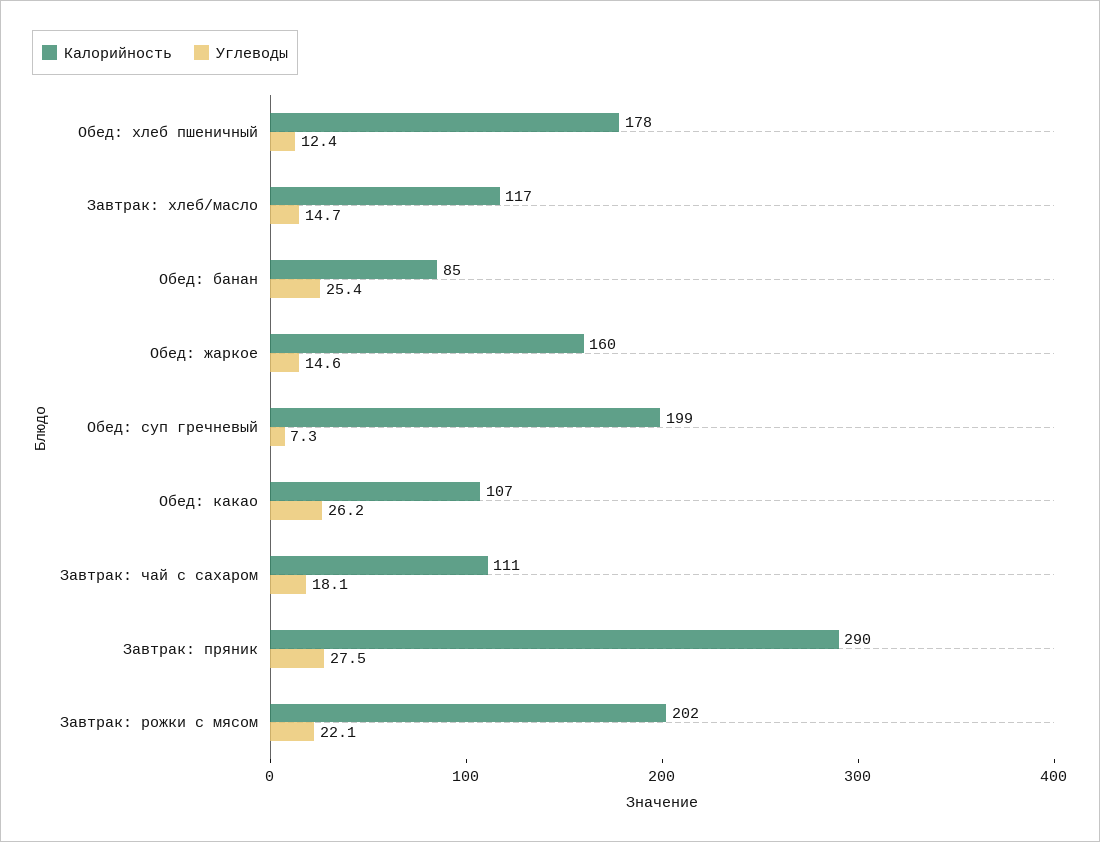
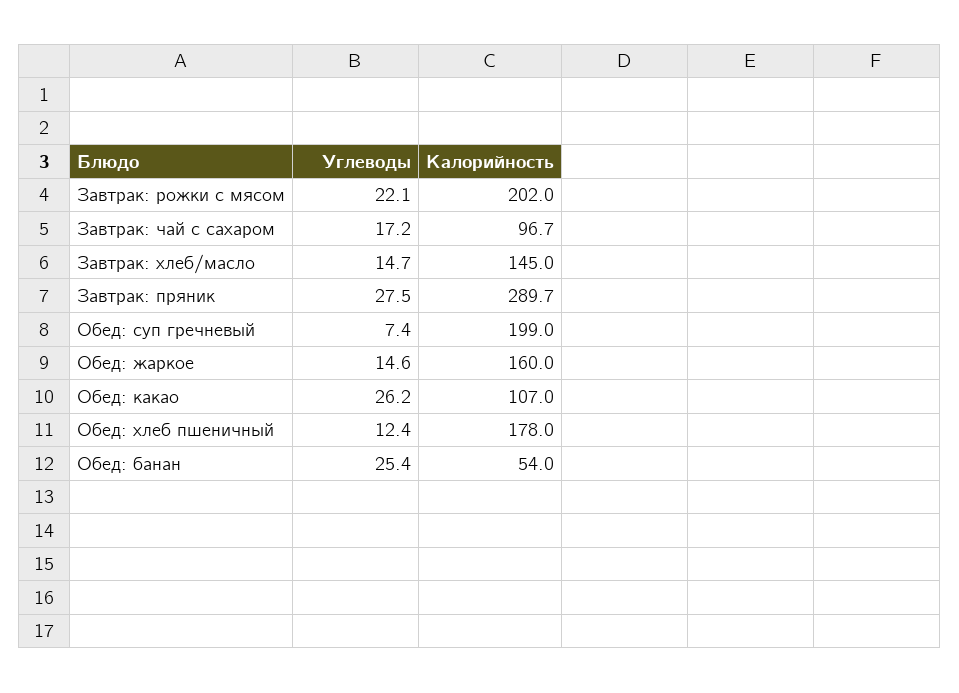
  {
    "Калорийность": {
      "Обед: хлеб пшеничный": 178,
-     "Завтрак: хлеб/масло": 117,
+     "Завтрак: хлеб/масло": 145,
-     "Обед: банан": 85,
+     "Обед: банан": 54,
      "Обед: жаркое": 160,
      "Обед: суп гречневый": 199,
      "Обед: какао": 107,
-     "Завтрак: чай с сахаром": 111,
+     "Завтрак: чай с сахаром": 96.7,
      "Завтрак: пряник": 289.7,
      "Завтрак: рожки с мясом": 202
    },
    "Углеводы": {
      "Обед: хлеб пшеничный": 12.4,
      "Завтрак: хлеб/масло": 14.7,
      "Обед: банан": 25.4,
      "Обед: жаркое": 14.6,
-     "Обед: суп гречневый": 7.3,
+     "Обед: суп гречневый": 7.4,
      "Обед: какао": 26.2,
-     "Завтрак: чай с сахаром": 18.1,
+     "Завтрак: чай с сахаром": 17.2,
      "Завтрак: пряник": 27.5,
      "Завтрак: рожки с мясом": 22.1
    }
  }

